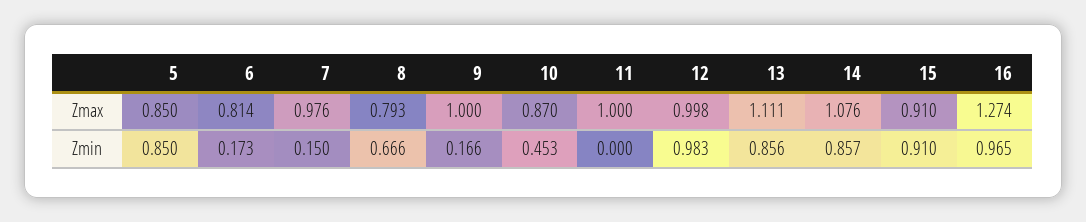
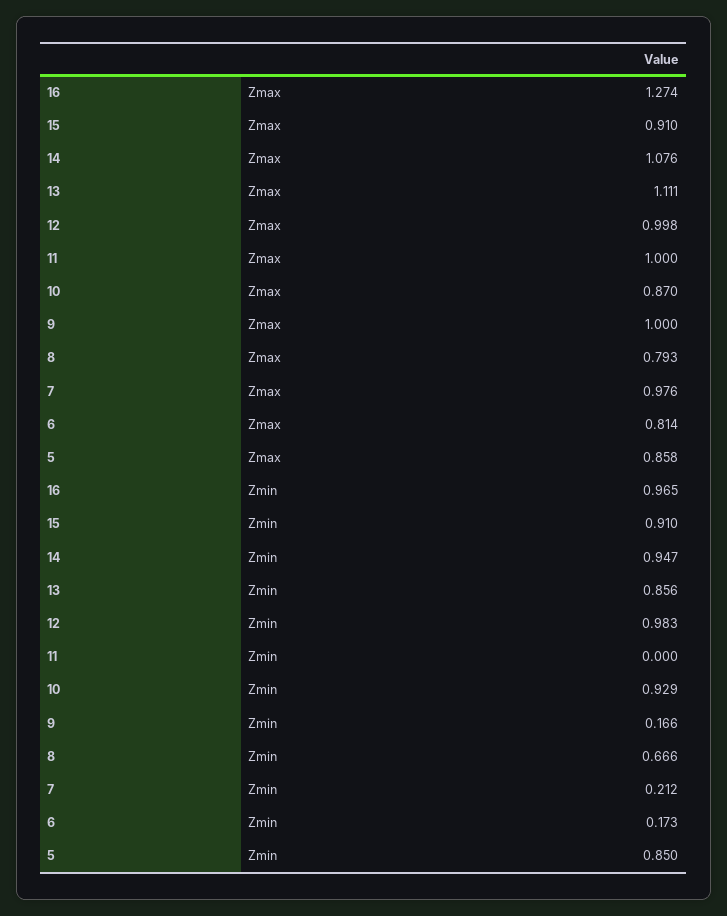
  {
    "5": {
-     "Zmax": 0.85,
+     "Zmax": 0.858,
      "Zmin": 0.85
    },
    "6": {
      "Zmax": 0.814,
      "Zmin": 0.173
    },
    "7": {
      "Zmax": 0.976,
-     "Zmin": 0.15
+     "Zmin": 0.212
    },
    "8": {
      "Zmax": 0.793,
      "Zmin": 0.666
    },
    "9": {
      "Zmax": 1,
      "Zmin": 0.166
    },
    "10": {
      "Zmax": 0.87,
-     "Zmin": 0.453
+     "Zmin": 0.929
    },
    "11": {
      "Zmax": 1,
      "Zmin": 0
    },
    "12": {
      "Zmax": 0.998,
      "Zmin": 0.983
    },
    "13": {
      "Zmax": 1.111,
      "Zmin": 0.856
    },
    "14": {
      "Zmax": 1.076,
-     "Zmin": 0.857
+     "Zmin": 0.947
    },
    "15": {
      "Zmax": 0.91,
      "Zmin": 0.91
    },
    "16": {
      "Zmax": 1.274,
      "Zmin": 0.965
    }
  }

